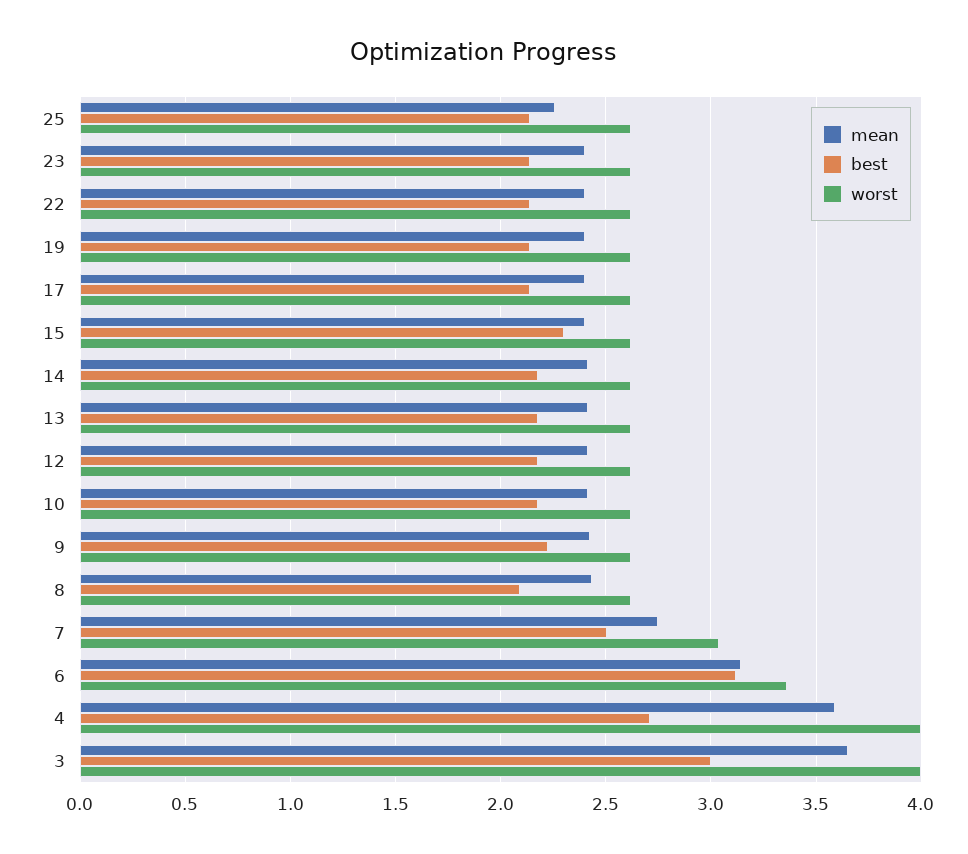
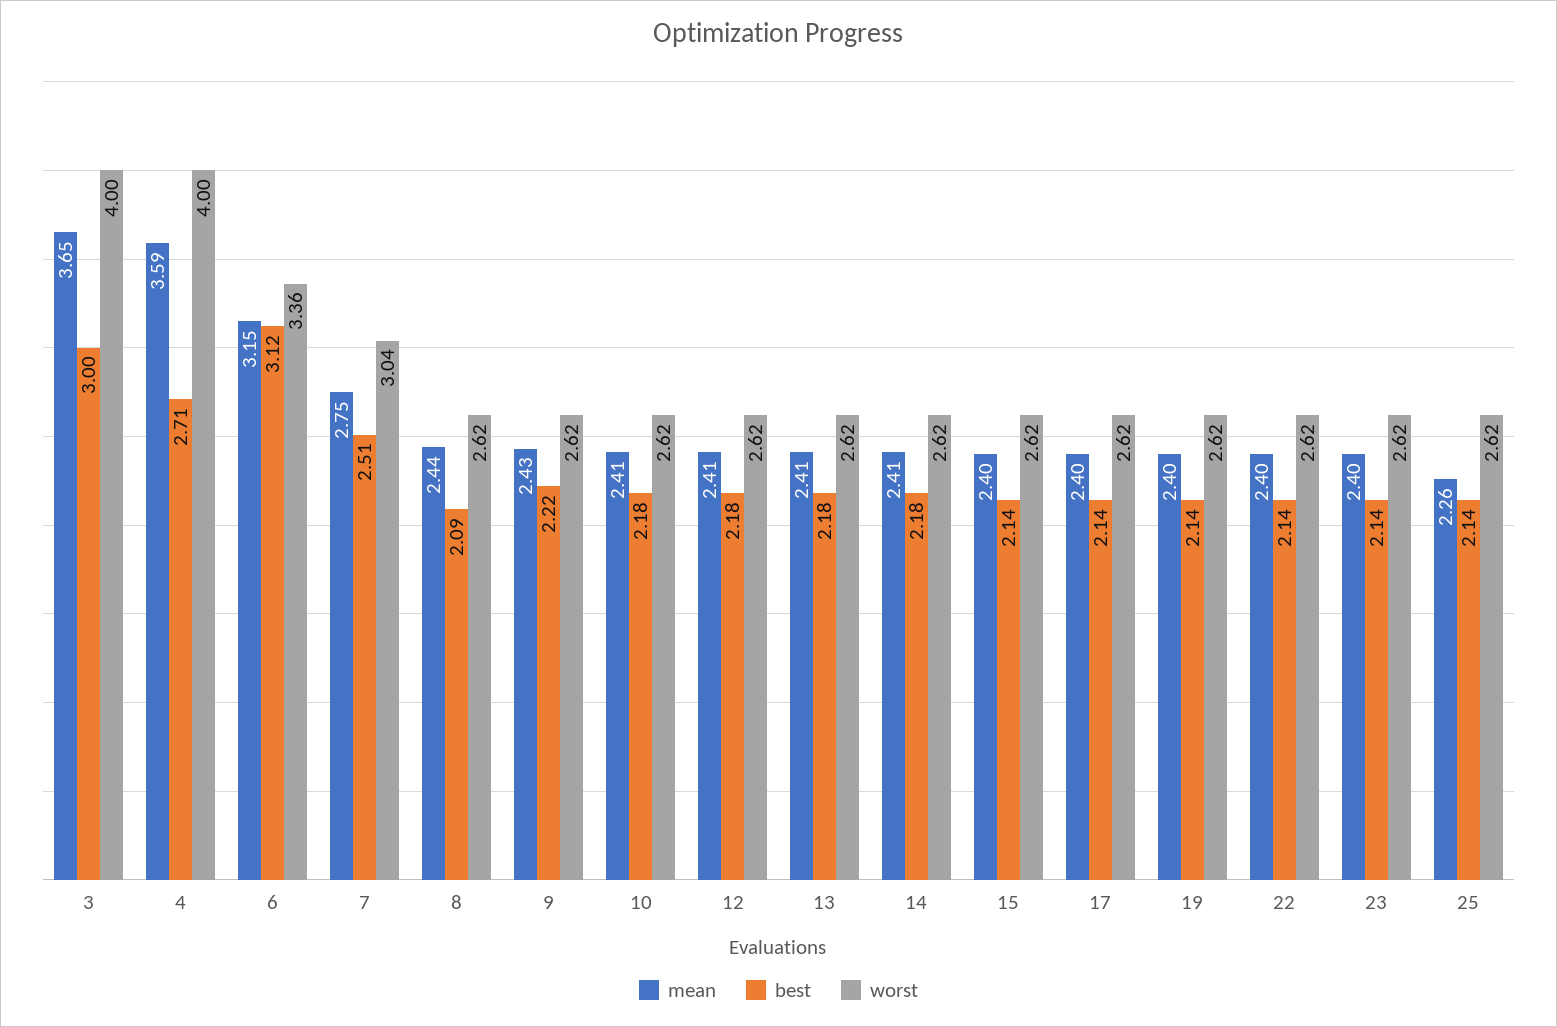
  {
    "mean": {
      "25": 2.26,
      "23": 2.4,
      "22": 2.4,
      "19": 2.4,
      "17": 2.4,
      "15": 2.4,
      "14": 2.41,
      "13": 2.41,
      "12": 2.41,
      "10": 2.41,
      "9": 2.43,
      "8": 2.44,
      "7": 2.75,
      "6": 3.15,
      "4": 3.59,
      "3": 3.65
    },
    "best": {
      "25": 2.14,
      "23": 2.14,
      "22": 2.14,
      "19": 2.14,
      "17": 2.14,
-     "15": 2.3,
+     "15": 2.14,
      "14": 2.18,
      "13": 2.18,
      "12": 2.18,
      "10": 2.18,
      "9": 2.22,
      "8": 2.09,
      "7": 2.51,
      "6": 3.12,
      "4": 2.71,
      "3": 3
    },
    "worst": {
      "25": 2.62,
      "23": 2.62,
      "22": 2.62,
      "19": 2.62,
      "17": 2.62,
      "15": 2.62,
      "14": 2.62,
      "13": 2.62,
      "12": 2.62,
      "10": 2.62,
      "9": 2.62,
      "8": 2.62,
      "7": 3.04,
      "6": 3.36,
      "4": 4,
      "3": 4
    }
  }

